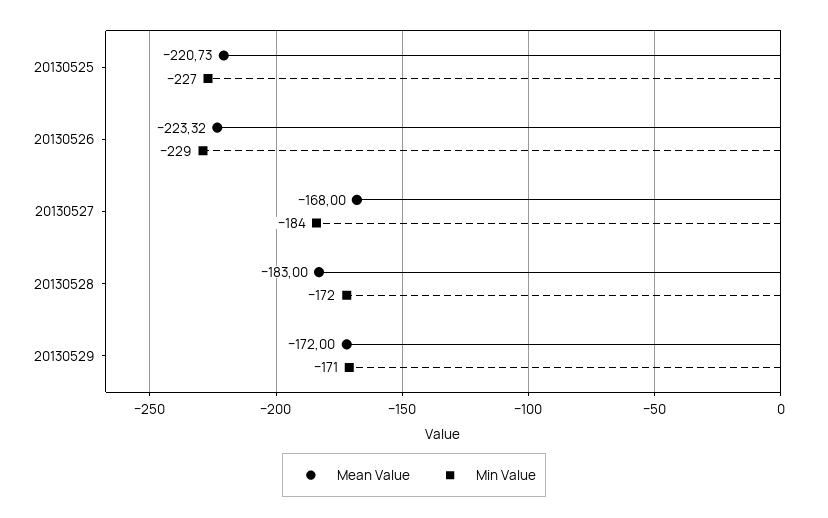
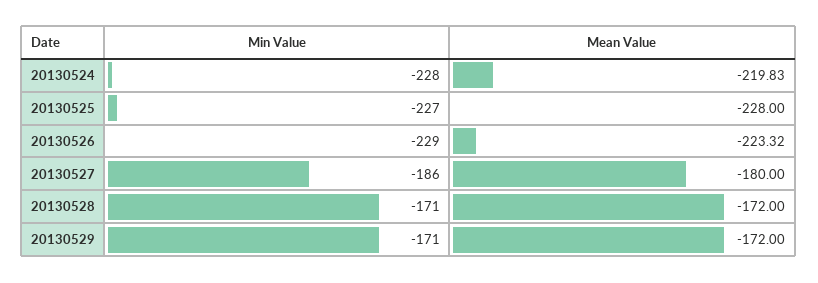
  {
    "Mean Value": {
-     "20130525": -220.73,
+     "20130525": -228,
      "20130526": -223.32,
-     "20130527": -168,
+     "20130527": -180,
-     "20130528": -183,
+     "20130528": -172,
-     "20130529": -172
+     "20130529": -172,
+     "20130524": -219.83
    },
    "Min Value": {
      "20130525": -227,
      "20130526": -229,
-     "20130527": -184,
+     "20130527": -186,
-     "20130528": -172,
+     "20130528": -171,
-     "20130529": -171
+     "20130529": -171,
+     "20130524": -228
    }
  }

